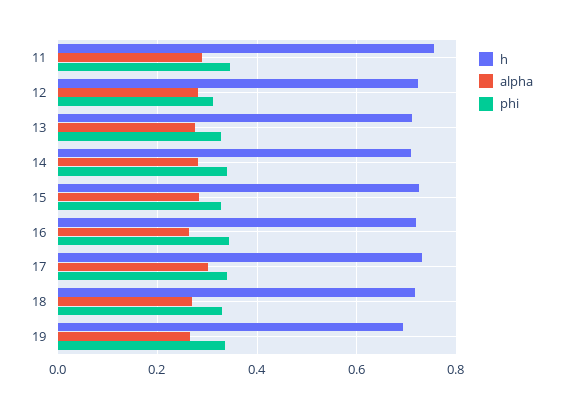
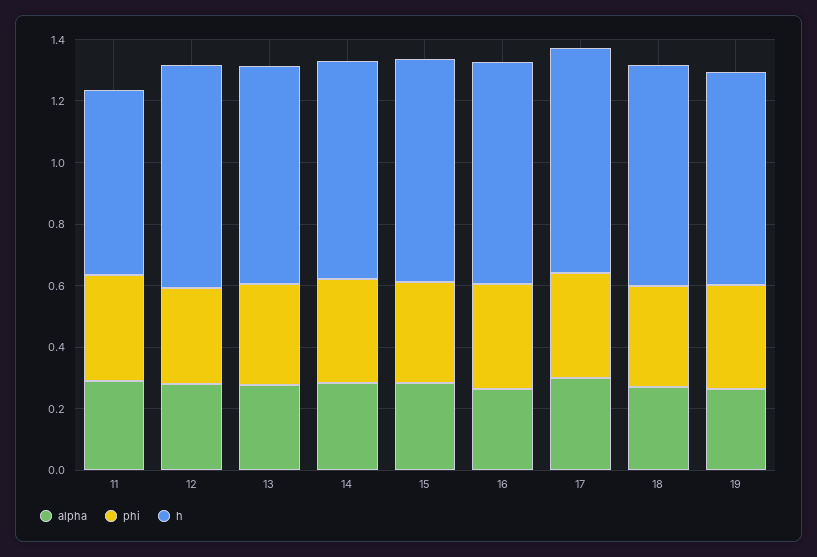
  {
    "h": {
-     "11": 0.76,
+     "11": 0.6,
      "12": 0.72,
      "13": 0.72,
      "14": 0.7,
      "15": 0.72,
      "16": 0.72,
      "17": 0.74,
      "18": 0.72,
      "19": 0.7
    },
    "alpha": {
      "11": 0.3,
      "12": 0.28,
      "13": 0.28,
      "14": 0.28,
      "15": 0.28,
      "16": 0.26,
      "17": 0.3,
      "18": 0.26,
      "19": 0.26
    },
    "phi": {
      "11": 0.34,
      "12": 0.32,
      "13": 0.32,
      "14": 0.34,
      "15": 0.32,
      "16": 0.34,
      "17": 0.34,
      "18": 0.32,
      "19": 0.34
    }
  }

